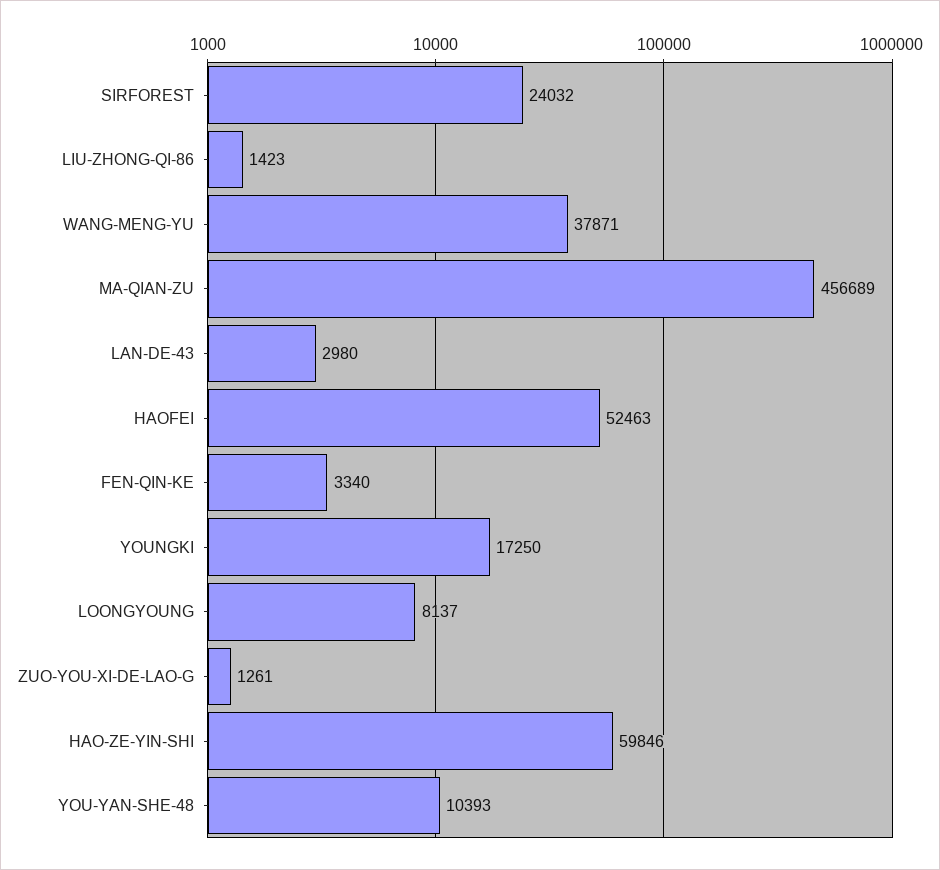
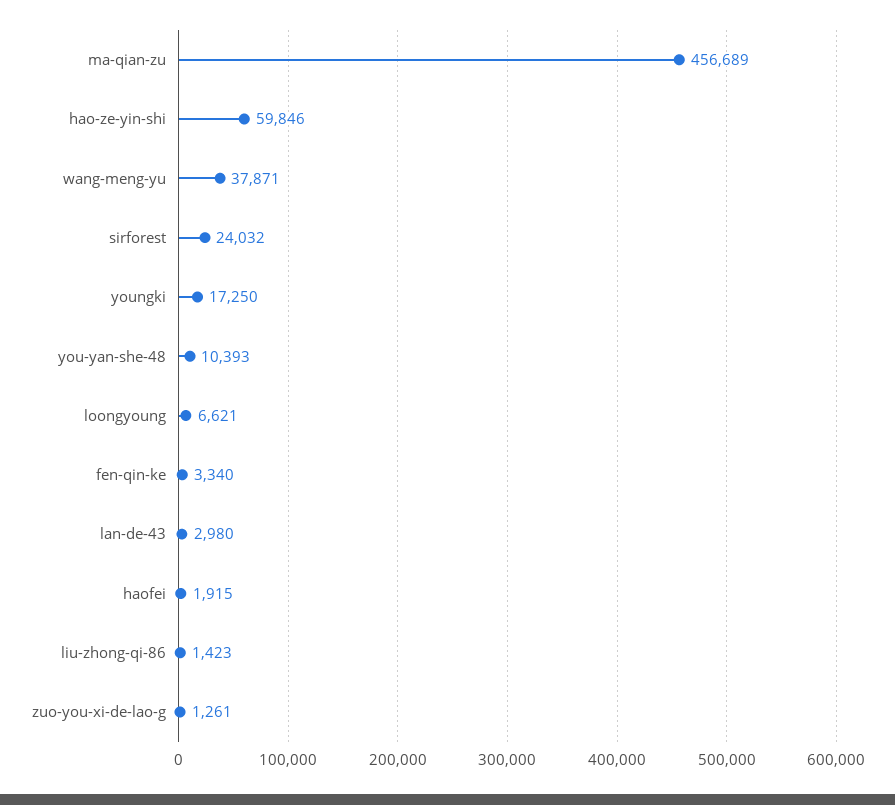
  {
    "SIRFOREST": 24032,
    "LIU-ZHONG-QI-86": 1423,
    "WANG-MENG-YU": 37871,
    "MA-QIAN-ZU": 456689,
    "LAN-DE-43": 2980,
-   "HAOFEI": 52463,
+   "HAOFEI": 1915,
    "FEN-QIN-KE": 3340,
    "YOUNGKI": 17250,
-   "LOONGYOUNG": 8137,
+   "LOONGYOUNG": 6621,
    "ZUO-YOU-XI-DE-LAO-G": 1261,
    "HAO-ZE-YIN-SHI": 59846,
    "YOU-YAN-SHE-48": 10393
  }

